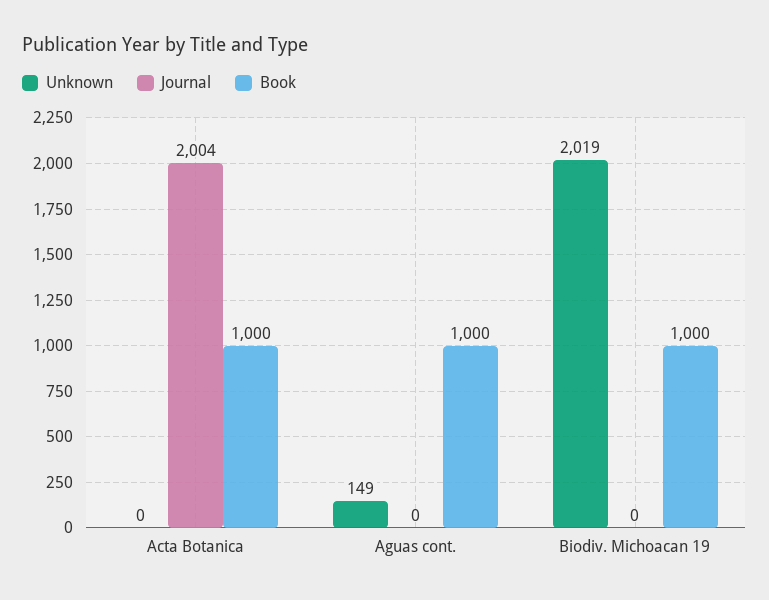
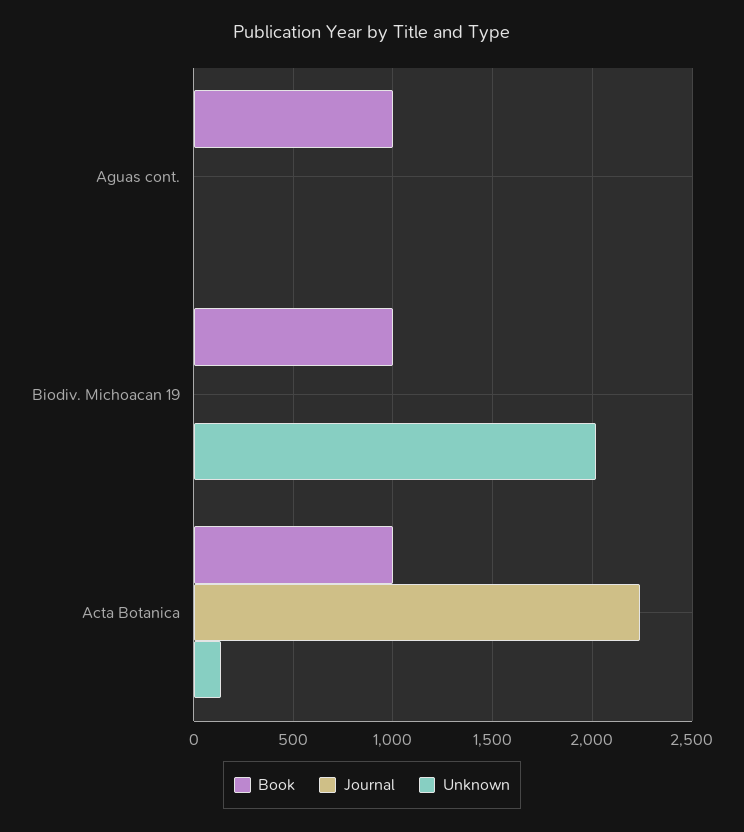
  {
    "Unknown": {
-     "Acta Botanica": 0,
+     "Acta Botanica": 150,
-     "Aguas cont.": 149,
+     "Aguas cont.": 0,
      "Biodiv. Michoacan 19": 2019
    },
    "Journal": {
-     "Acta Botanica": 2004,
+     "Acta Botanica": 2250,
      "Aguas cont.": 0,
      "Biodiv. Michoacan 19": 0
    },
    "Book": {
      "Acta Botanica": 1000,
      "Aguas cont.": 1000,
      "Biodiv. Michoacan 19": 1000
    }
  }

